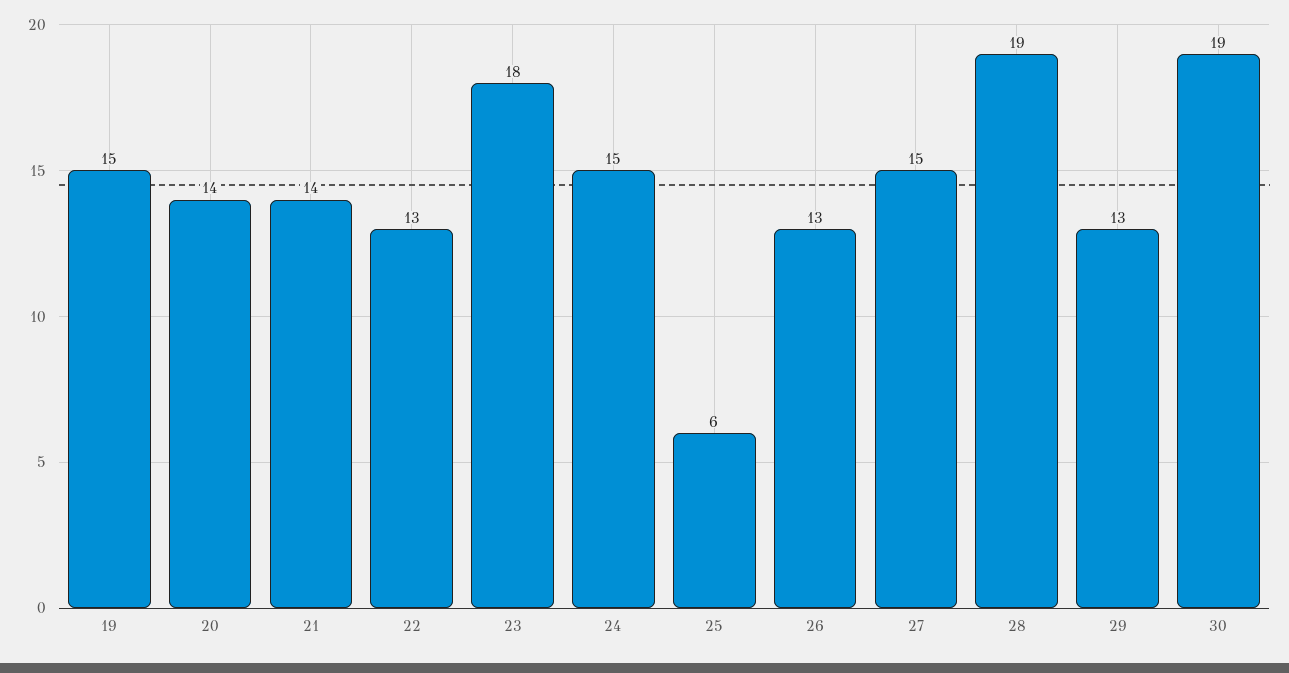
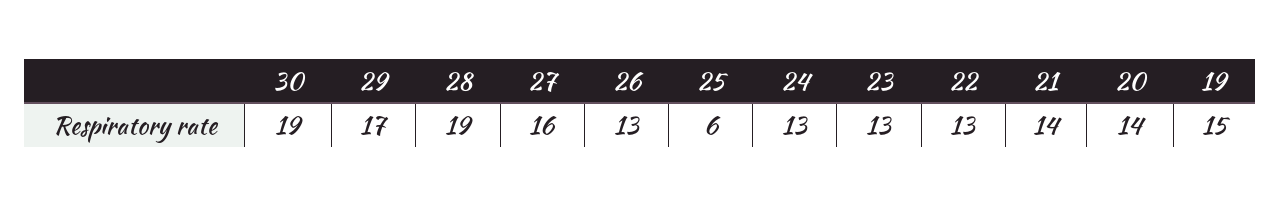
  {
    "19": 15,
    "20": 14,
    "21": 14,
    "22": 13,
-   "23": 18,
+   "23": 13,
-   "24": 15,
+   "24": 13,
    "25": 6,
    "26": 13,
-   "27": 15,
+   "27": 16,
    "28": 19,
-   "29": 13,
+   "29": 17,
    "30": 19
  }

